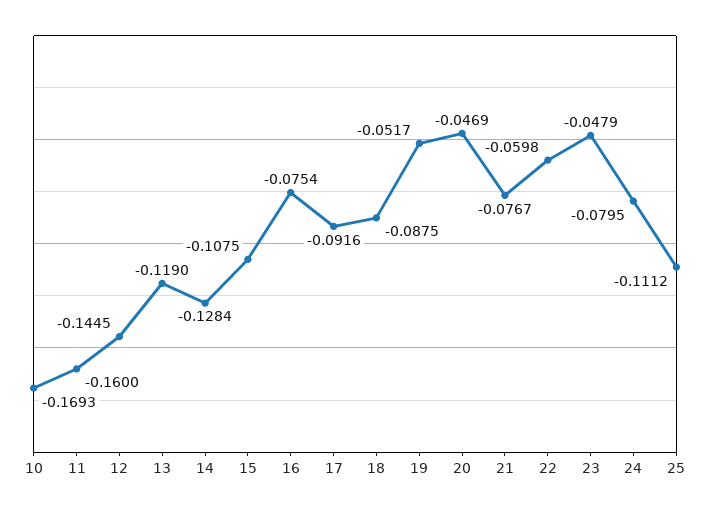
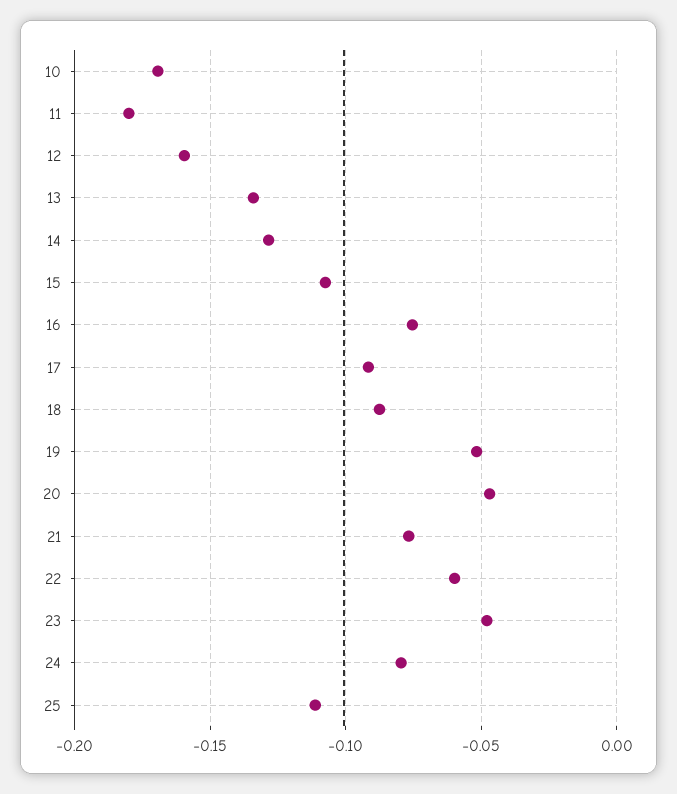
  {
    "10": -0.1693,
-   "11": -0.16,
+   "11": -0.18,
-   "12": -0.1445,
+   "12": -0.16,
-   "13": -0.119,
+   "13": -0.135,
    "14": -0.1284,
    "15": -0.1075,
    "16": -0.0754,
    "17": -0.0916,
    "18": -0.0875,
    "19": -0.0517,
    "20": -0.0469,
    "21": -0.0767,
    "22": -0.0598,
    "23": -0.0479,
    "24": -0.0795,
    "25": -0.1112
  }

